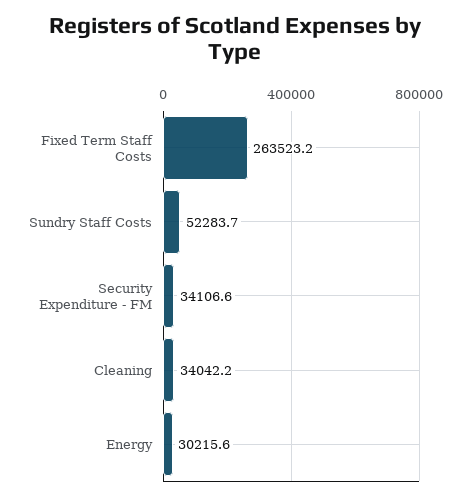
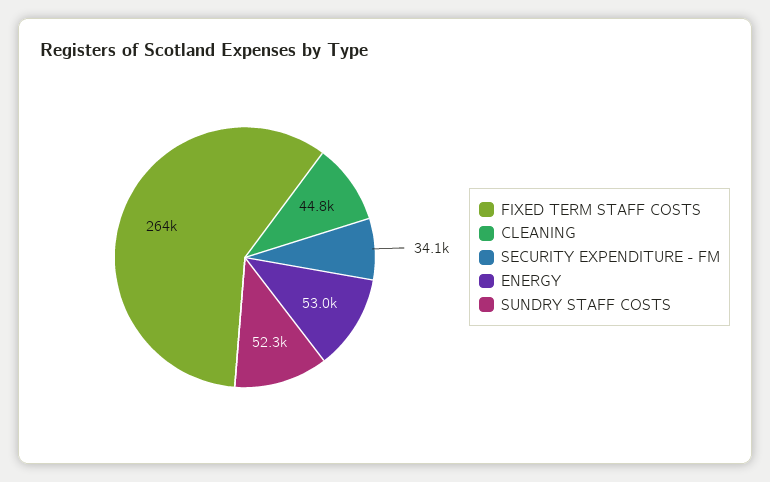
  {
    "Fixed Term Staff Costs": 263523.2,
    "Sundry Staff Costs": 52283.7,
    "Security Expenditure - FM": 34106.6,
-   "Cleaning": 34042.2,
+   "Cleaning": 44800,
-   "Energy": 30215.6
+   "Energy": 53000
  }

